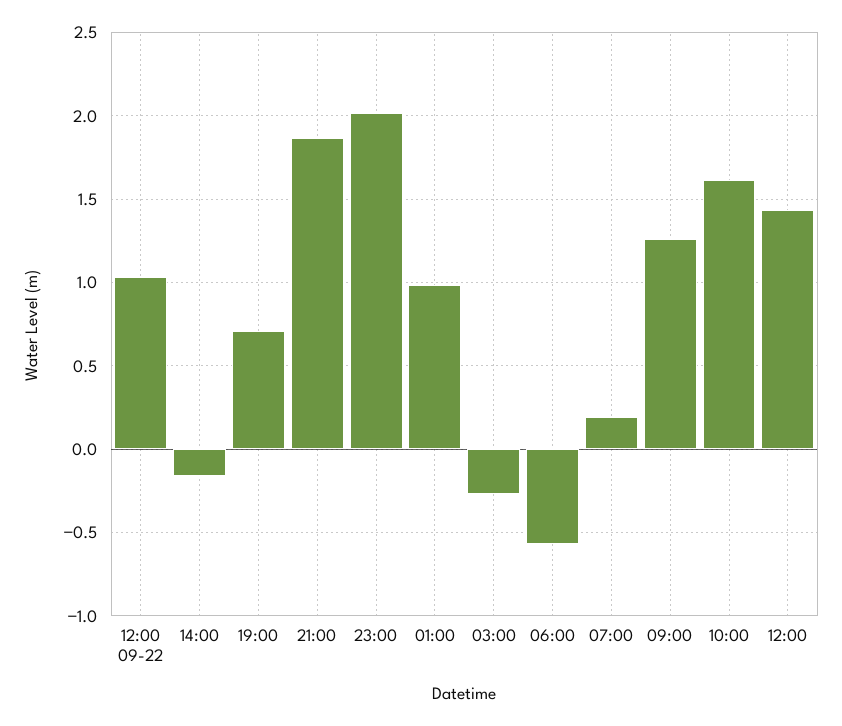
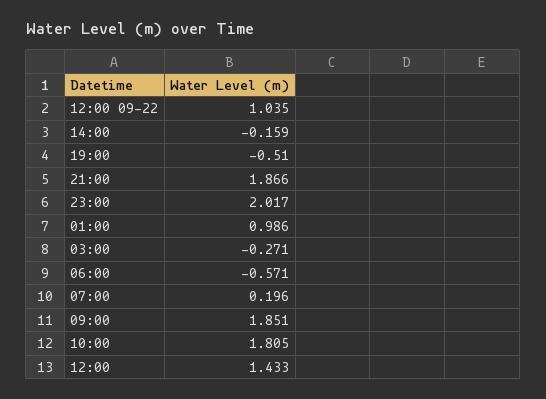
  {
    "12:00 09-22": 1.035,
    "14:00": -0.159,
-   "19:00": 0.7,
+   "19:00": -0.51,
    "21:00": 1.866,
    "23:00": 2.017,
    "01:00": 0.986,
    "03:00": -0.271,
    "06:00": -0.571,
    "07:00": 0.196,
-   "09:00": 1.25,
+   "09:00": 1.851,
-   "10:00": 1.6,
+   "10:00": 1.805,
    "12:00": 1.433
  }

